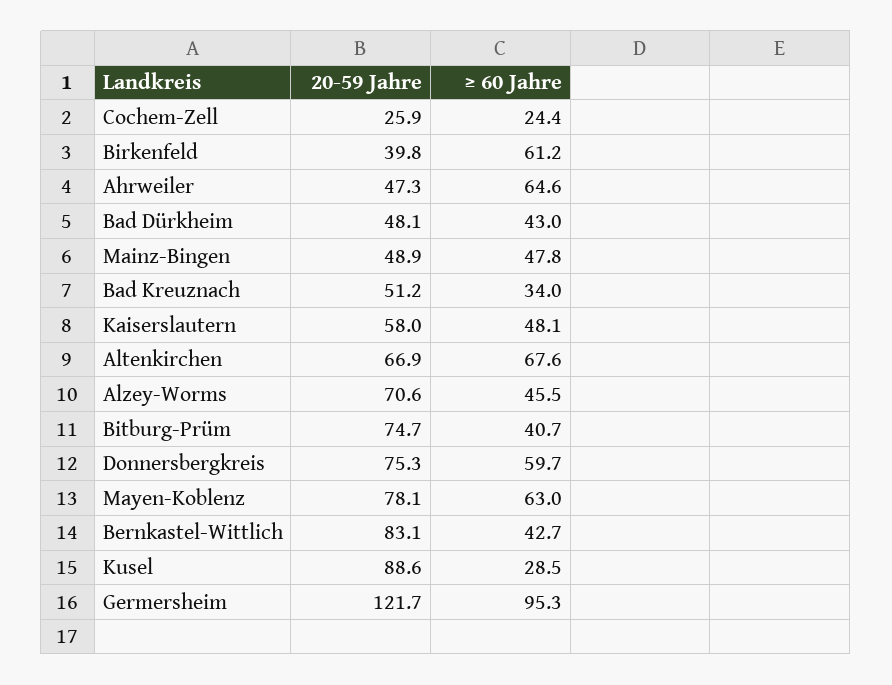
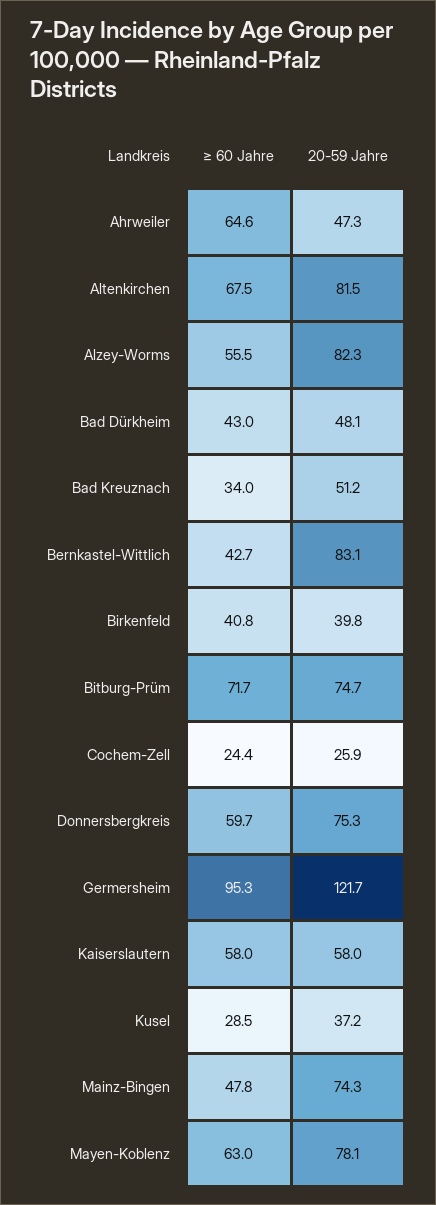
  {
    "20-59 Jahre": {
      "Cochem-Zell": 25.9,
      "Birkenfeld": 39.8,
      "Ahrweiler": 47.3,
      "Bad Dürkheim": 48.1,
-     "Mainz-Bingen": 48.9,
+     "Mainz-Bingen": 74.3,
      "Bad Kreuznach": 51.2,
      "Kaiserslautern": 58,
-     "Altenkirchen": 66.9,
+     "Altenkirchen": 81.5,
-     "Alzey-Worms": 70.6,
+     "Alzey-Worms": 82.3,
      "Bitburg-Prüm": 74.7,
      "Donnersbergkreis": 75.3,
      "Mayen-Koblenz": 78.1,
      "Bernkastel-Wittlich": 83.1,
-     "Kusel": 88.6,
+     "Kusel": 37.2,
      "Germersheim": 121.7
    },
    "≥ 60 Jahre": {
      "Cochem-Zell": 24.4,
-     "Birkenfeld": 61.2,
+     "Birkenfeld": 40.8,
      "Ahrweiler": 64.6,
      "Bad Dürkheim": 43,
      "Mainz-Bingen": 47.8,
      "Bad Kreuznach": 34,
-     "Kaiserslautern": 48.1,
+     "Kaiserslautern": 58,
-     "Altenkirchen": 67.6,
+     "Altenkirchen": 67.5,
-     "Alzey-Worms": 45.5,
+     "Alzey-Worms": 55.5,
-     "Bitburg-Prüm": 40.7,
+     "Bitburg-Prüm": 71.7,
      "Donnersbergkreis": 59.7,
      "Mayen-Koblenz": 63,
      "Bernkastel-Wittlich": 42.7,
      "Kusel": 28.5,
      "Germersheim": 95.3
    }
  }

